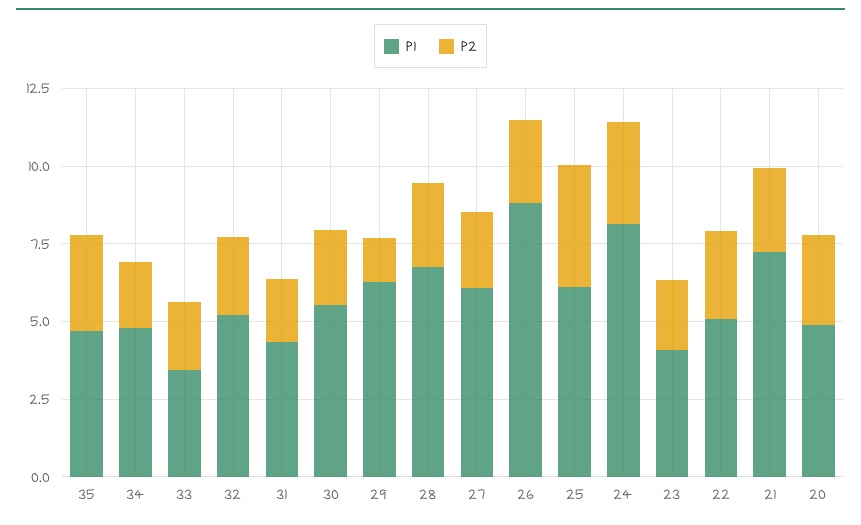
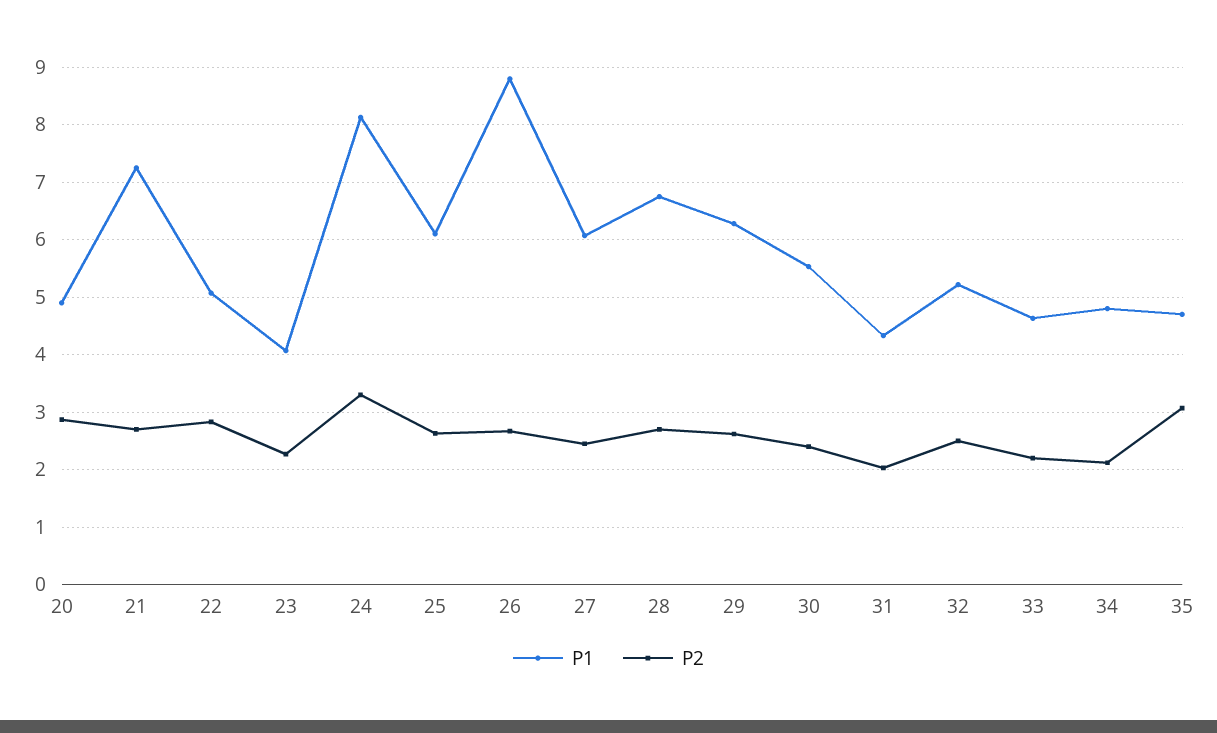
  {
    "P1": {
      "35": 4.8,
      "34": 4.8,
-     "33": 3.5,
+     "33": 4.6,
      "32": 5.2,
      "31": 4.4,
      "30": 5.6,
      "29": 6.2,
      "28": 6.8,
      "27": 6,
      "26": 8.8,
      "25": 6.2,
      "24": 8.2,
      "23": 4,
      "22": 5,
      "21": 7.2,
      "20": 5
    },
    "P2": {
      "35": 3,
      "34": 2.2,
      "33": 2.2,
      "32": 2.6,
      "31": 2,
      "30": 2.4,
-     "29": 1.5,
+     "29": 2.6,
      "28": 2.8,
      "27": 2.4,
      "26": 2.6,
-     "25": 4,
+     "25": 2.6,
      "24": 3.4,
      "23": 2.2,
      "22": 2.8,
      "21": 2.8,
      "20": 2.8
    }
  }

